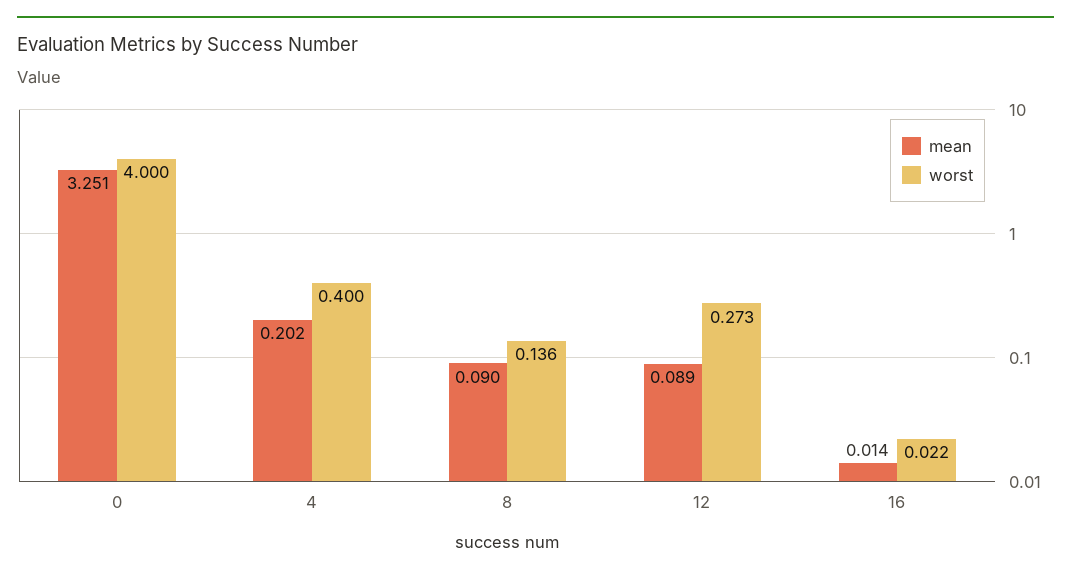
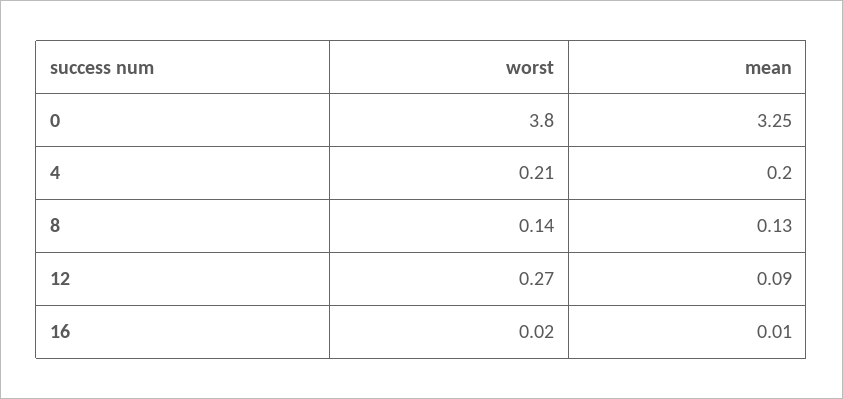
  {
    "mean": {
      "0": 3.251,
      "4": 0.202,
-     "8": 0.09,
+     "8": 0.13,
      "12": 0.089,
      "16": 0.014
    },
    "worst": {
-     "0": 4,
+     "0": 3.8,
-     "4": 0.4,
+     "4": 0.21,
      "8": 0.136,
      "12": 0.273,
      "16": 0.022
    }
  }

